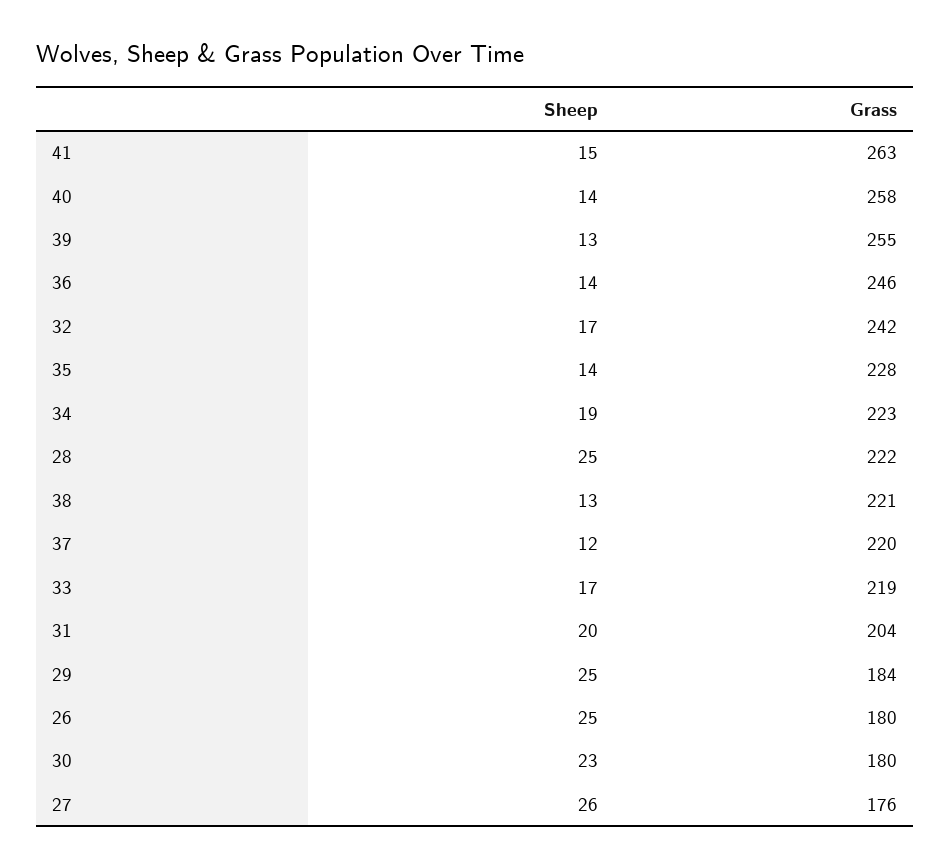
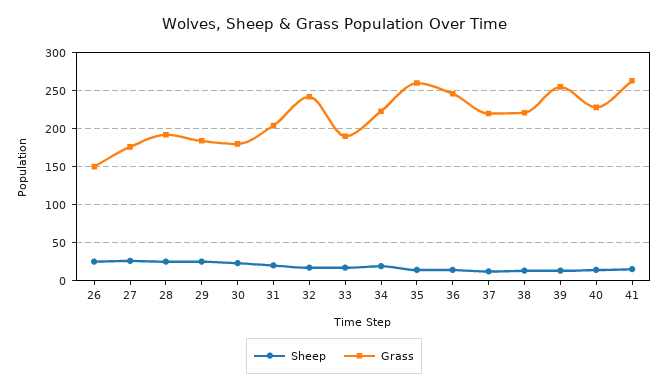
  {
    "Sheep": {
      "41": 15,
      "40": 14,
      "39": 13,
      "36": 14,
      "32": 17,
      "35": 14,
      "34": 19,
      "28": 25,
      "38": 13,
      "37": 12,
      "33": 17,
      "31": 20,
      "29": 25,
      "26": 25,
      "30": 23,
      "27": 26
    },
    "Grass": {
      "41": 263,
-     "40": 258,
+     "40": 230,
      "39": 255,
      "36": 246,
      "32": 242,
-     "35": 228,
+     "35": 260,
      "34": 223,
-     "28": 222,
+     "28": 190,
      "38": 221,
      "37": 220,
-     "33": 219,
+     "33": 190,
      "31": 204,
      "29": 184,
-     "26": 180,
+     "26": 150,
      "30": 180,
      "27": 176
    }
  }

